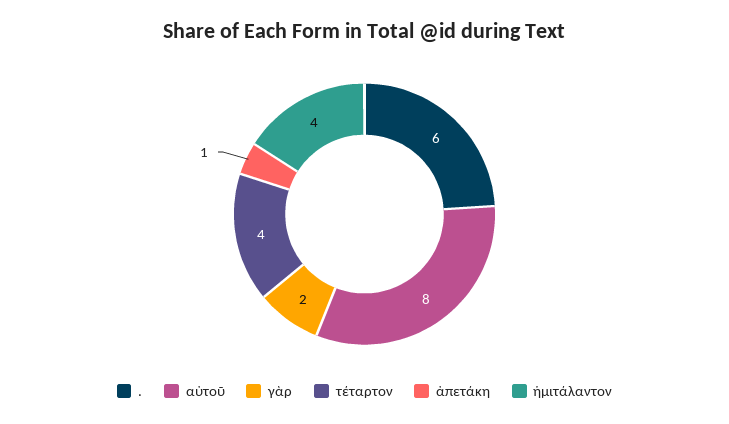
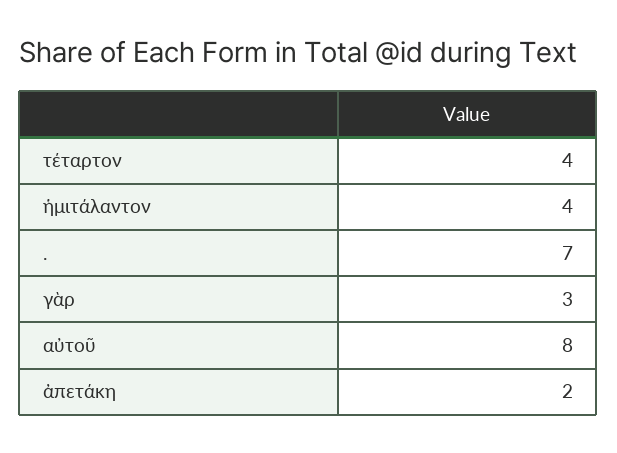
  {
-   ".": 6,
+   ".": 7,
    "αὐτοῦ": 8,
-   "γὰρ": 2,
+   "γὰρ": 3,
    "τέταρτον": 4,
-   "ἀπετάκη": 1,
+   "ἀπετάκη": 2,
    "ἡμιτάλαντον": 4
  }

